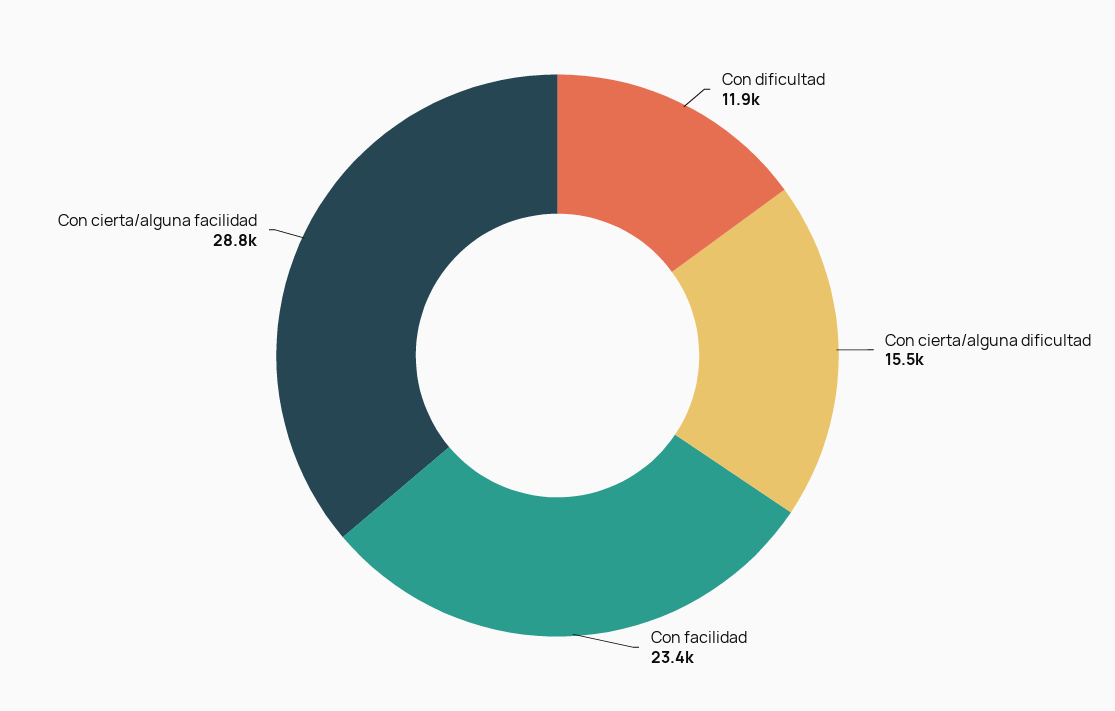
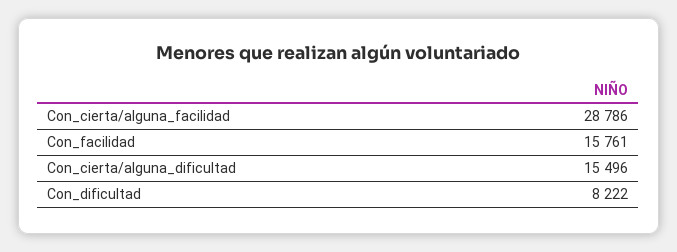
  {
-   "Con dificultad": 11900,
+   "Con dificultad": 8222,
    "Con cierta/alguna dificultad": 15496,
-   "Con facilidad": 23400,
+   "Con facilidad": 15761,
    "Con cierta/alguna facilidad": 28786
  }

